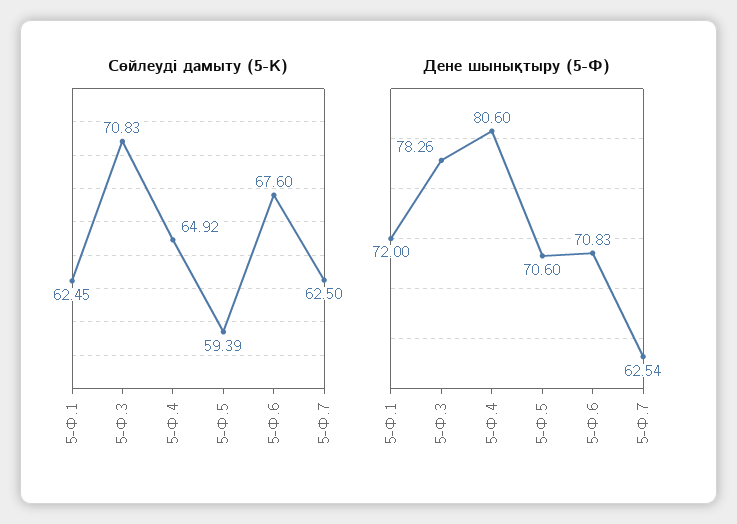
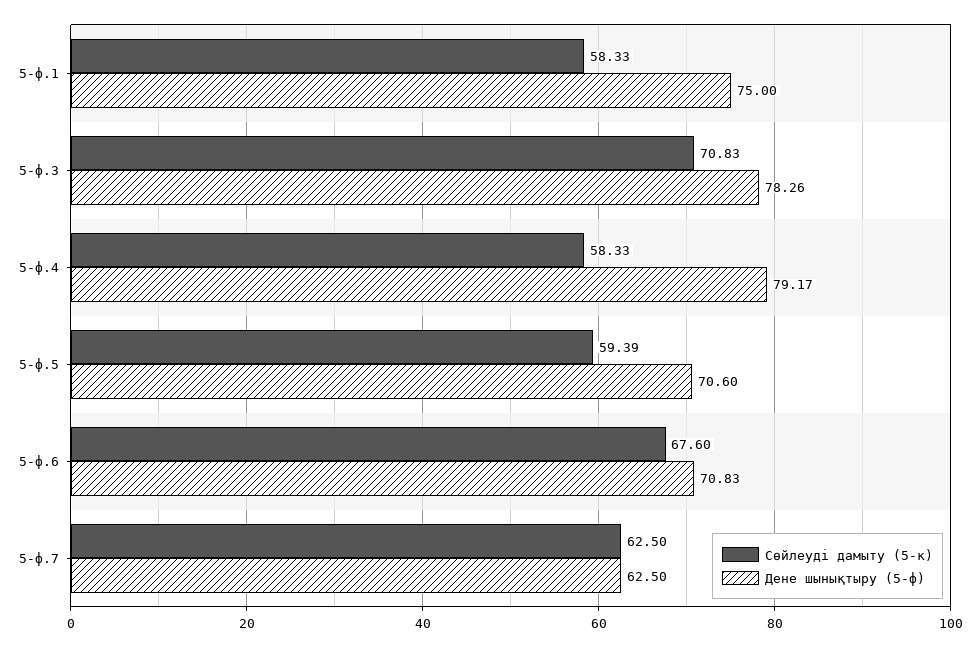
  {
    "Сөйлеуді дамыту (5-К)": {
-     "5-Ф.1": 62.45,
+     "5-Ф.1": 58.33,
      "5-Ф.3": 70.83,
-     "5-Ф.4": 64.92,
+     "5-Ф.4": 58.33,
      "5-Ф.5": 59.39,
      "5-Ф.6": 67.6,
      "5-Ф.7": 62.5
    },
    "Дене шынықтыру (5-Ф)": {
-     "5-Ф.1": 72,
+     "5-Ф.1": 75,
      "5-Ф.3": 78.26,
-     "5-Ф.4": 80.6,
+     "5-Ф.4": 79.17,
      "5-Ф.5": 70.6,
      "5-Ф.6": 70.83,
-     "5-Ф.7": 62.54
+     "5-Ф.7": 62.5
    }
  }

